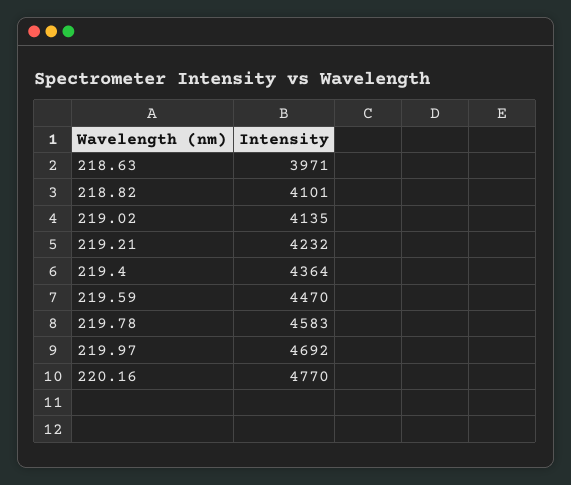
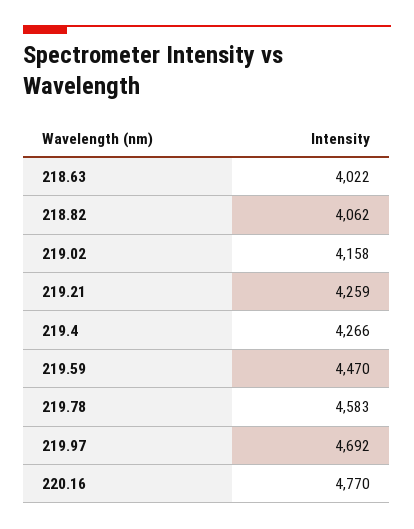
  {
-   "218.63": 3971,
+   "218.63": 4022,
-   "218.82": 4101,
+   "218.82": 4062,
-   "219.02": 4135,
+   "219.02": 4158,
-   "219.21": 4232,
+   "219.21": 4259,
-   "219.4": 4364,
+   "219.4": 4266,
    "219.59": 4470,
    "219.78": 4583,
    "219.97": 4692,
    "220.16": 4770
  }

